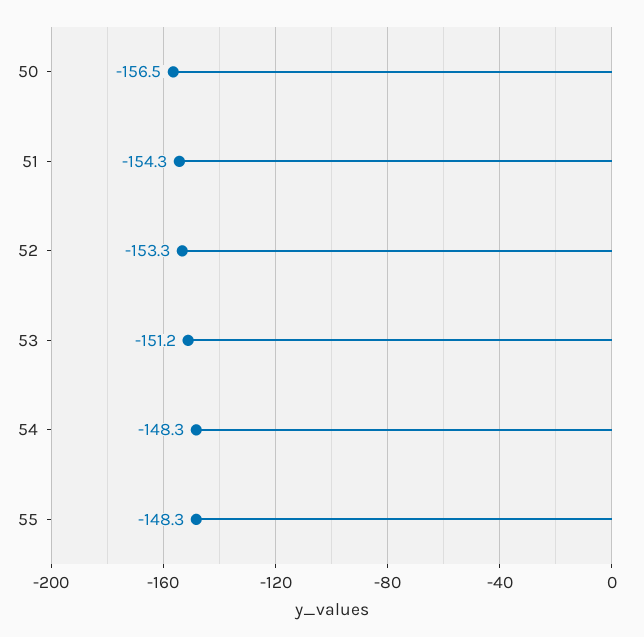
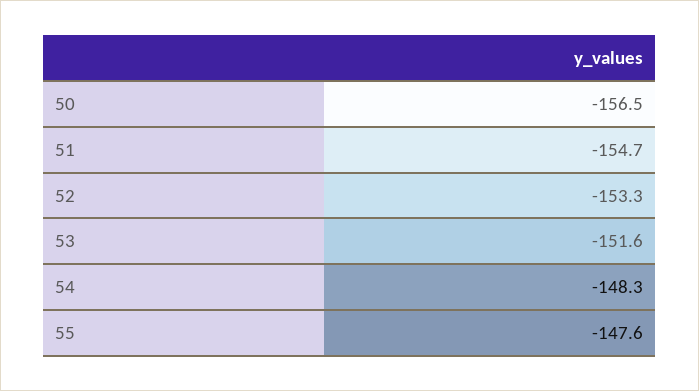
  {
    "50": -156.5,
-   "51": -154.3,
+   "51": -154.7,
    "52": -153.3,
-   "53": -151.2,
+   "53": -151.6,
    "54": -148.3,
-   "55": -148.3
+   "55": -147.6
  }

